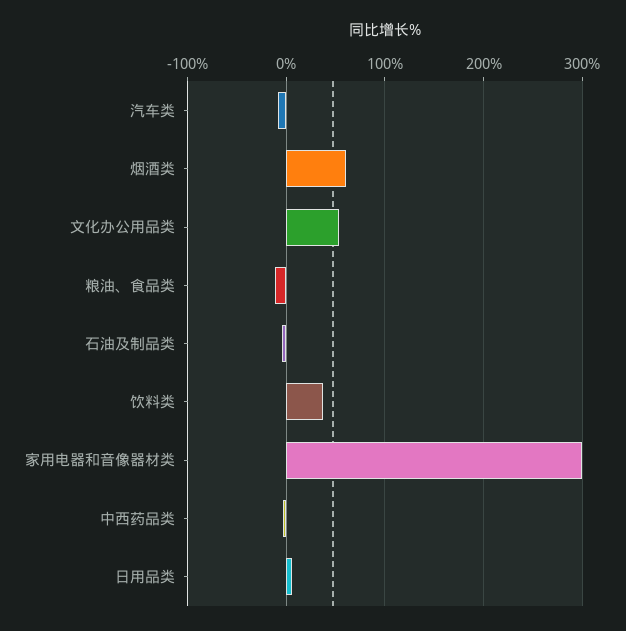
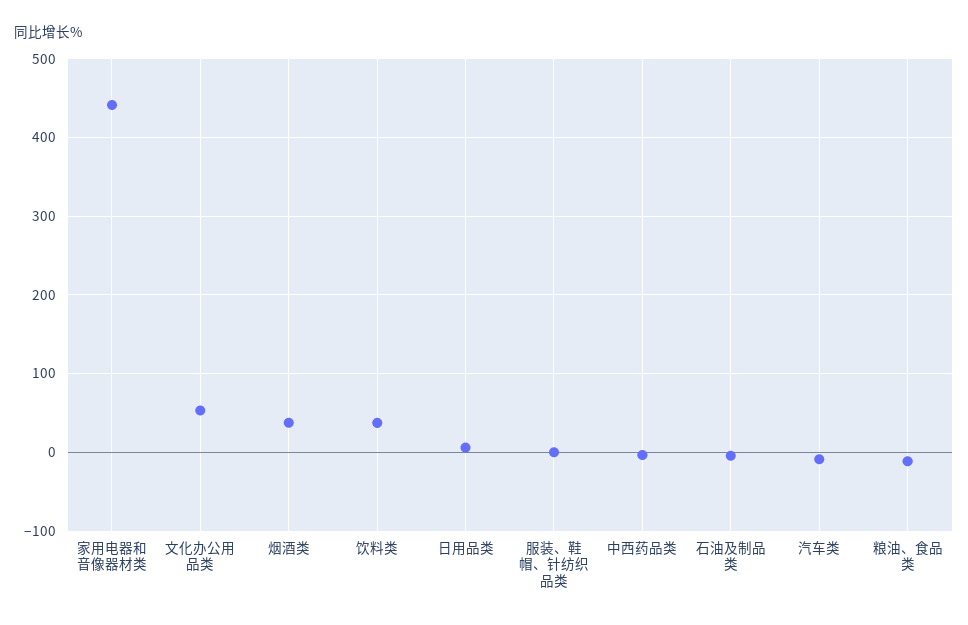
  {
    "汽车类": -10,
-   "烟酒类": 60,
+   "烟酒类": 40,
    "文化办公用品类": 50,
    "粮油、食品类": -10,
    "石油及制品类": 0,
    "饮料类": 40,
-   "家用电器和音像器材类": 300,
+   "家用电器和音像器材类": 440,
    "中西药品类": 0,
-   "日用品类": 10
+   "日用品类": 10,
+   "服装、鞋帽、针纺织品类": 0
  }

